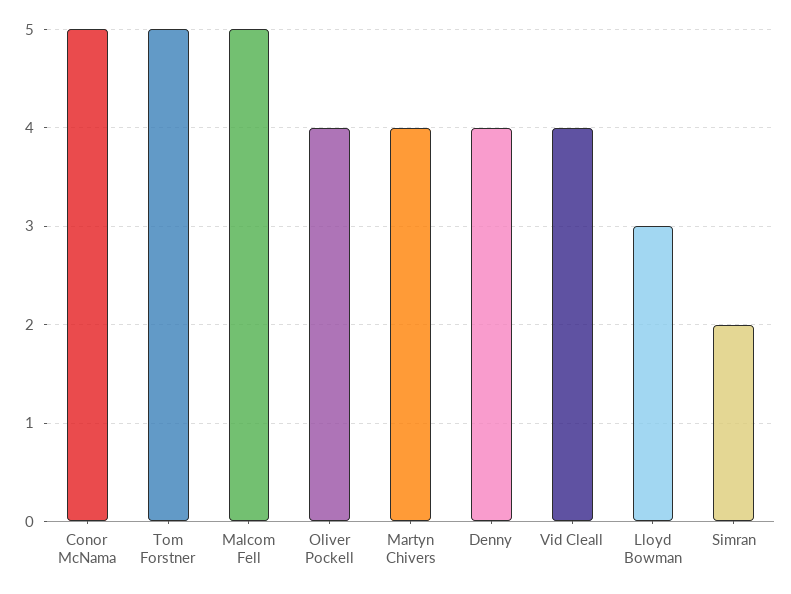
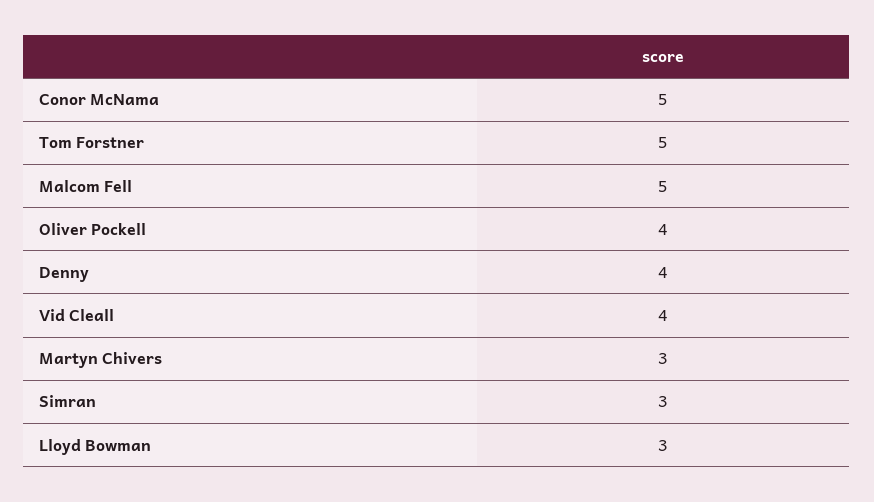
  {
    "Conor McNama": 5,
    "Tom Forstner": 5,
    "Malcom Fell": 5,
    "Oliver Pockell": 4,
-   "Martyn Chivers": 4,
+   "Martyn Chivers": 3,
    "Denny": 4,
    "Vid Cleall": 4,
    "Lloyd Bowman": 3,
-   "Simran": 2
+   "Simran": 3
  }

